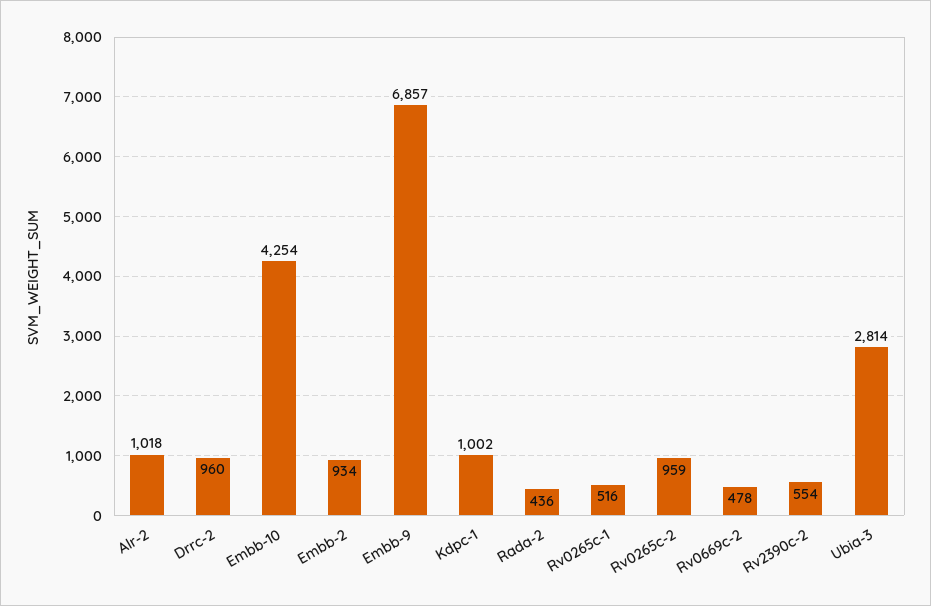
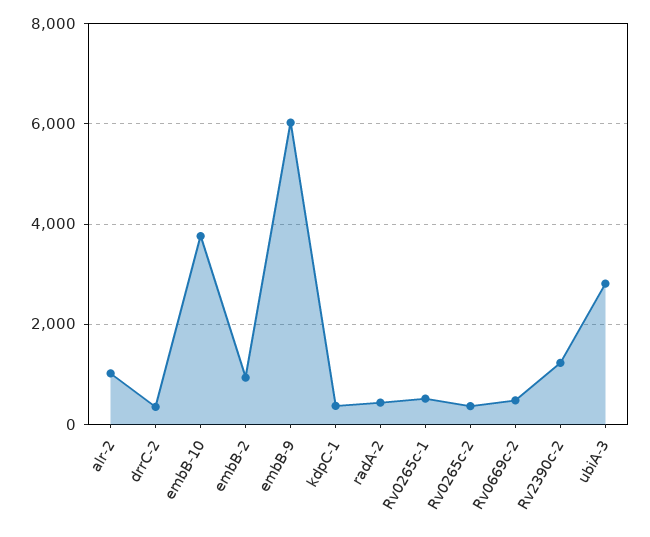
  {
    "Alr-2": 1018,
-   "Drrc-2": 960,
+   "Drrc-2": 400,
-   "Embb-10": 4254,
+   "Embb-10": 3800,
    "Embb-2": 934,
-   "Embb-9": 6857,
+   "Embb-9": 6000,
-   "Kdpc-1": 1002,
+   "Kdpc-1": 400,
    "Rada-2": 436,
    "Rv0265c-1": 516,
-   "Rv0265c-2": 959,
+   "Rv0265c-2": 400,
    "Rv0669c-2": 478,
-   "Rv2390c-2": 554,
+   "Rv2390c-2": 1200,
    "Ubia-3": 2814
  }

